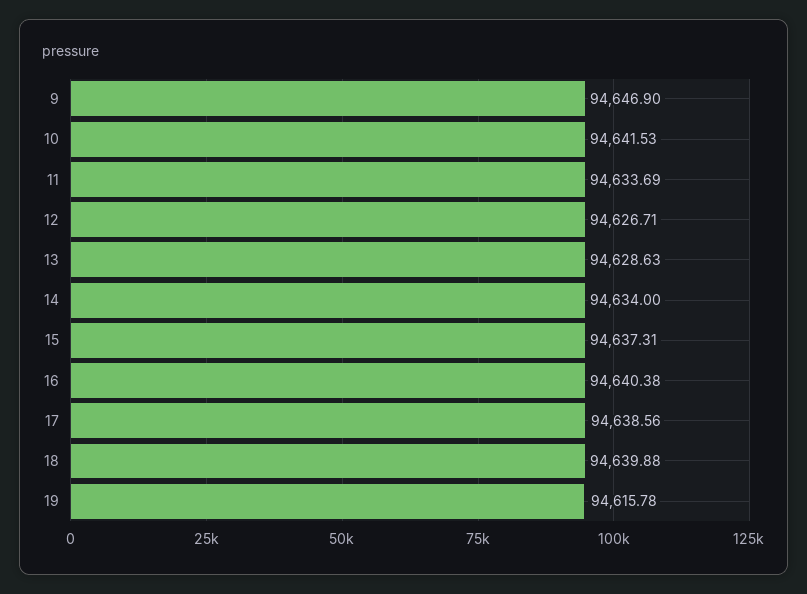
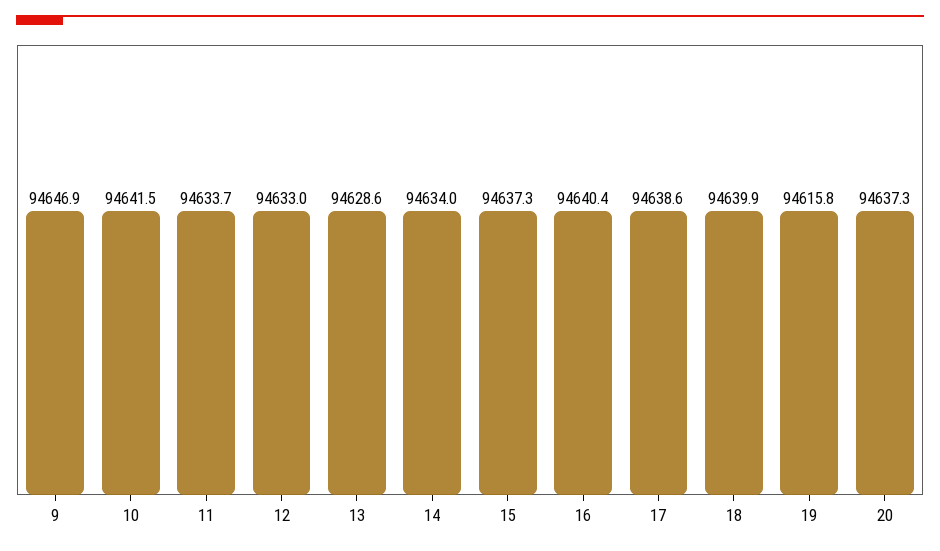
  {
    "9": 94646.9,
    "10": 94641.53,
    "11": 94633.69,
-   "12": 94626.71,
+   "12": 94633,
    "13": 94628.63,
    "14": 94634,
    "15": 94637.31,
    "16": 94640.38,
    "17": 94638.56,
    "18": 94639.88,
-   "19": 94615.78
+   "19": 94615.78,
+   "20": 94637.3
  }

